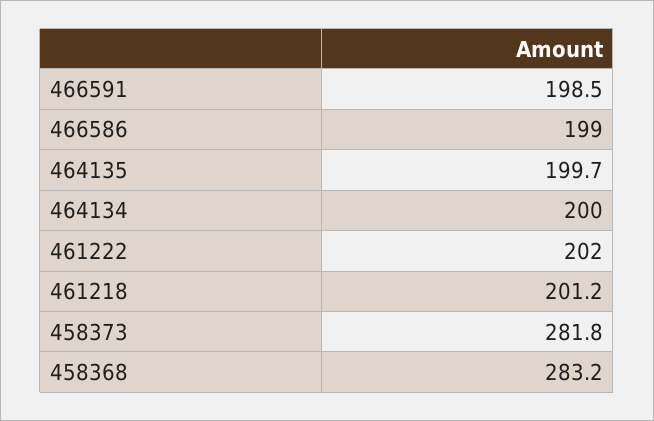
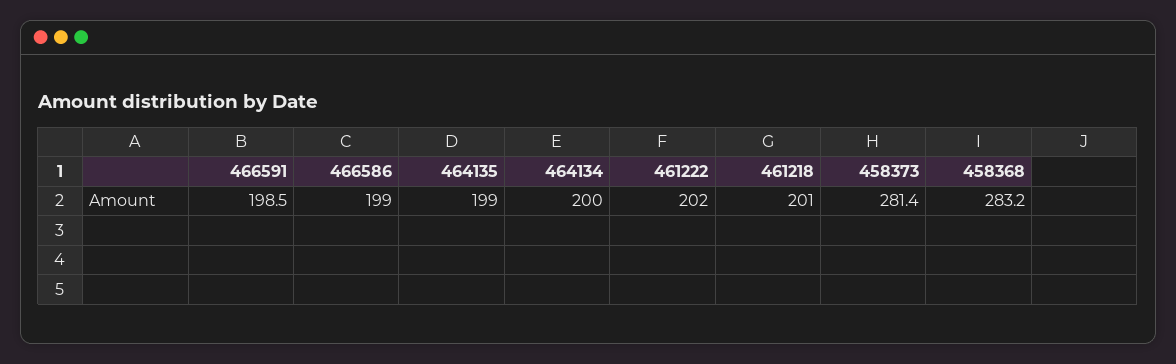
  {
    "466591": 198.5,
    "466586": 199,
-   "464135": 199.7,
+   "464135": 199,
    "464134": 200,
    "461222": 202,
-   "461218": 201.2,
+   "461218": 201,
-   "458373": 281.8,
+   "458373": 281.4,
    "458368": 283.2
  }

